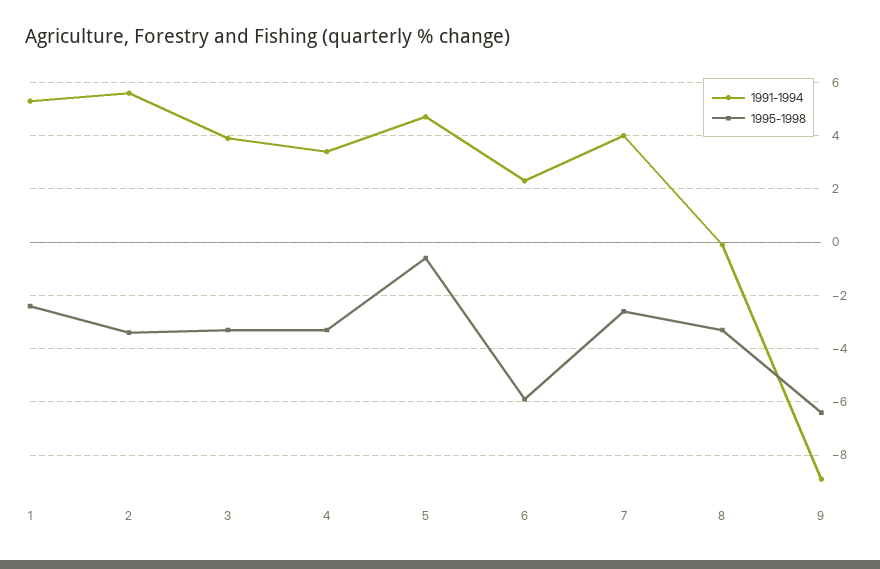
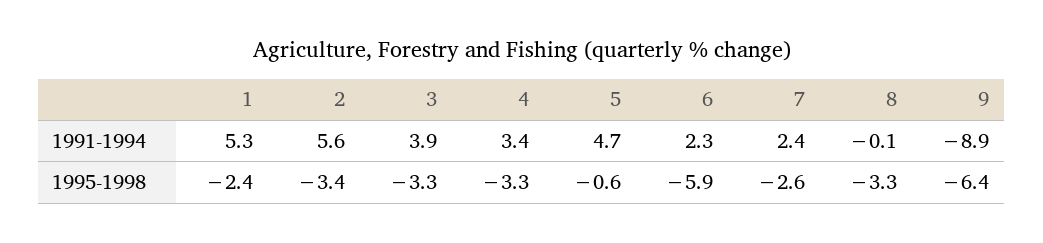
  {
    "1991-1994": {
      "1": 5.3,
      "2": 5.6,
      "3": 3.9,
      "4": 3.4,
      "5": 4.7,
      "6": 2.3,
-     "7": 4,
+     "7": 2.4,
      "8": -0.1,
      "9": -8.9
    },
    "1995-1998": {
      "1": -2.4,
      "2": -3.4,
      "3": -3.3,
      "4": -3.3,
      "5": -0.6,
      "6": -5.9,
      "7": -2.6,
      "8": -3.3,
      "9": -6.4
    }
  }

